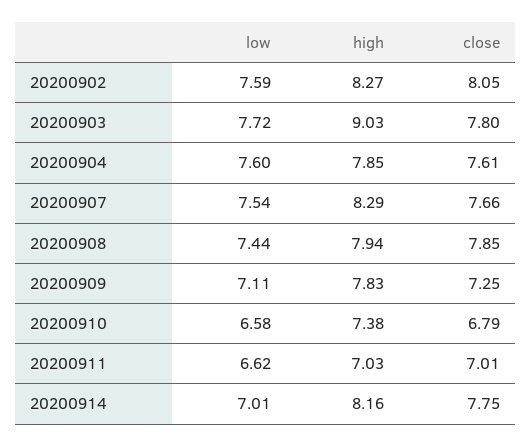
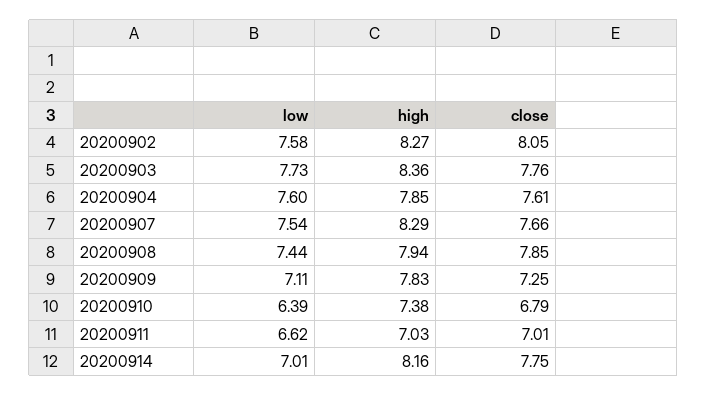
  {
    "low": {
-     "20200902": 7.59,
+     "20200902": 7.58,
-     "20200903": 7.72,
+     "20200903": 7.73,
      "20200904": 7.6,
      "20200907": 7.54,
      "20200908": 7.44,
      "20200909": 7.11,
-     "20200910": 6.58,
+     "20200910": 6.39,
      "20200911": 6.62,
      "20200914": 7.01
    },
    "high": {
      "20200902": 8.27,
-     "20200903": 9.03,
+     "20200903": 8.36,
      "20200904": 7.85,
      "20200907": 8.29,
      "20200908": 7.94,
      "20200909": 7.83,
      "20200910": 7.38,
      "20200911": 7.03,
      "20200914": 8.16
    },
    "close": {
      "20200902": 8.05,
-     "20200903": 7.8,
+     "20200903": 7.76,
      "20200904": 7.61,
      "20200907": 7.66,
      "20200908": 7.85,
      "20200909": 7.25,
      "20200910": 6.79,
      "20200911": 7.01,
      "20200914": 7.75
    }
  }

